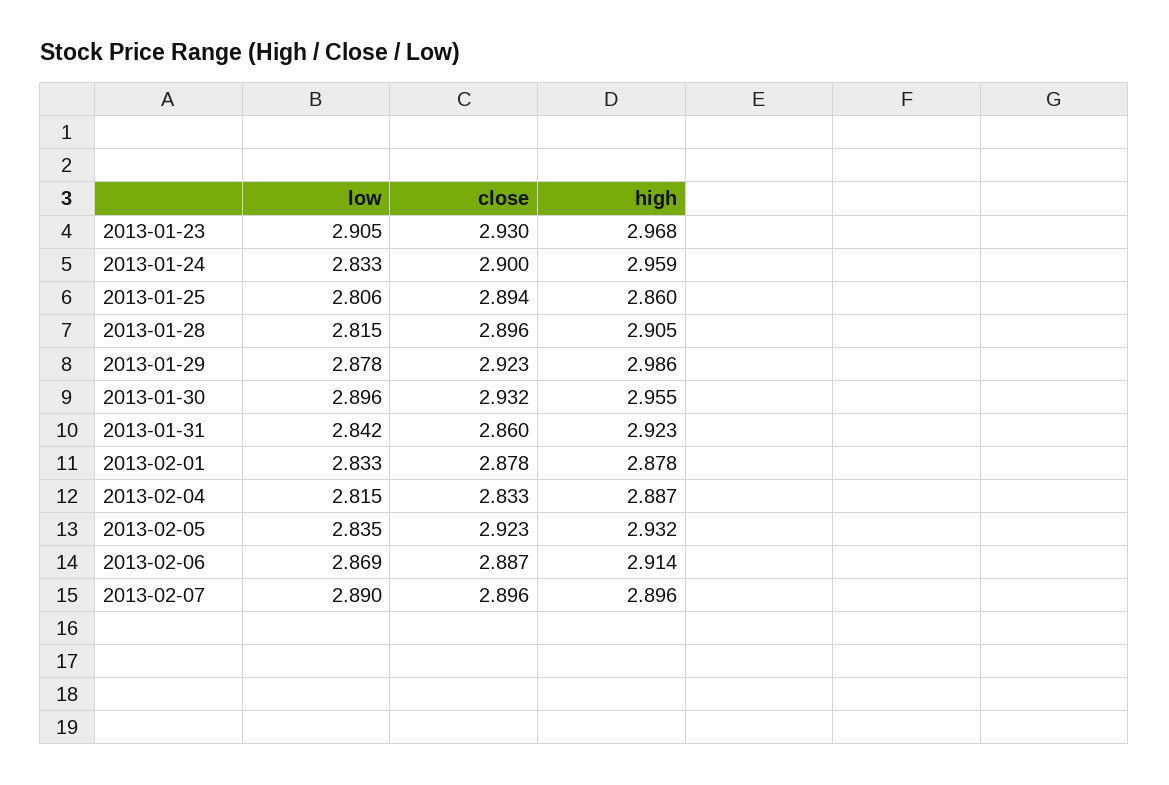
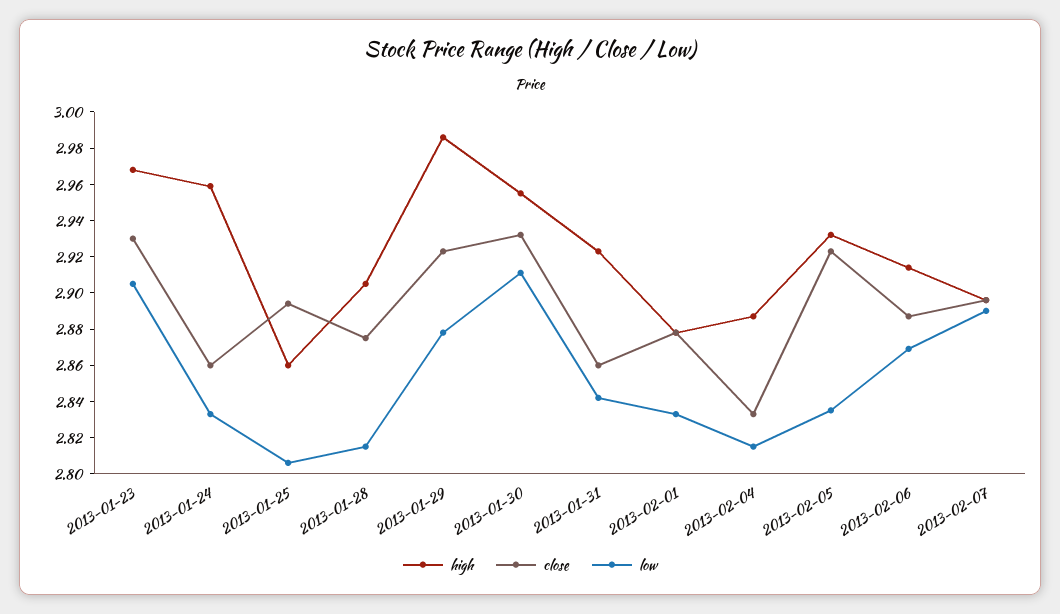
  {
    "low": {
      "2013-01-23": 2.905,
      "2013-01-24": 2.833,
      "2013-01-25": 2.806,
      "2013-01-28": 2.815,
      "2013-01-29": 2.878,
-     "2013-01-30": 2.896,
+     "2013-01-30": 2.91,
      "2013-01-31": 2.842,
      "2013-02-01": 2.833,
      "2013-02-04": 2.815,
      "2013-02-05": 2.835,
      "2013-02-06": 2.869,
      "2013-02-07": 2.89
    },
    "close": {
      "2013-01-23": 2.93,
-     "2013-01-24": 2.9,
+     "2013-01-24": 2.86,
      "2013-01-25": 2.894,
-     "2013-01-28": 2.896,
+     "2013-01-28": 2.875,
      "2013-01-29": 2.923,
      "2013-01-30": 2.932,
      "2013-01-31": 2.86,
      "2013-02-01": 2.878,
      "2013-02-04": 2.833,
      "2013-02-05": 2.923,
      "2013-02-06": 2.887,
      "2013-02-07": 2.896
    },
    "high": {
      "2013-01-23": 2.968,
      "2013-01-24": 2.959,
      "2013-01-25": 2.86,
      "2013-01-28": 2.905,
      "2013-01-29": 2.986,
      "2013-01-30": 2.955,
      "2013-01-31": 2.923,
      "2013-02-01": 2.878,
      "2013-02-04": 2.887,
      "2013-02-05": 2.932,
      "2013-02-06": 2.914,
      "2013-02-07": 2.896
    }
  }

